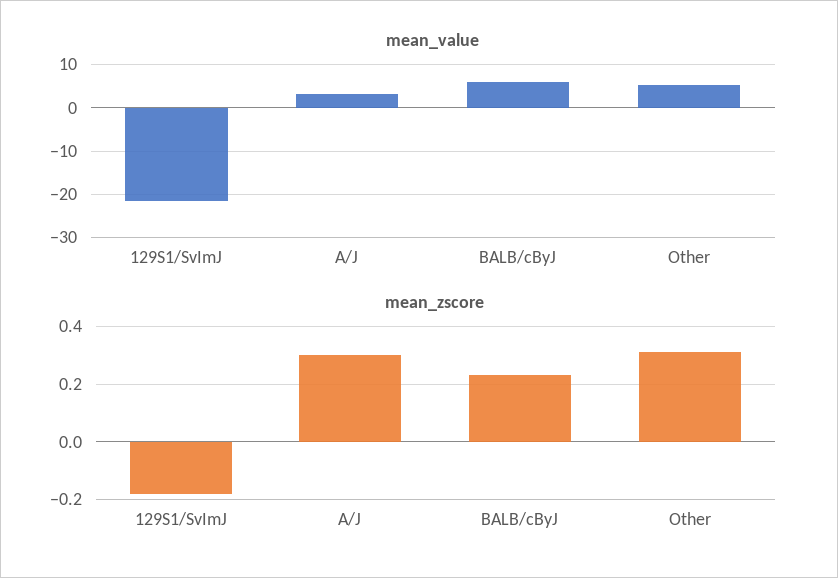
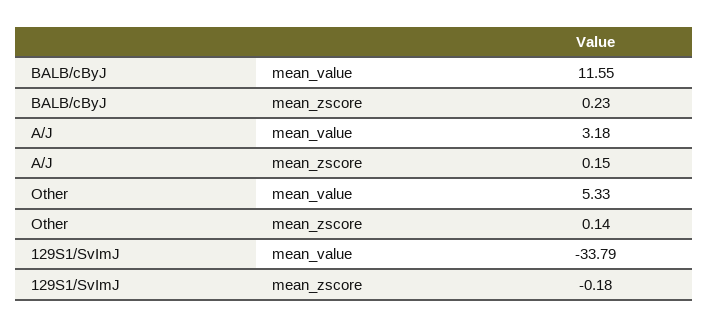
  {
    "mean_value": {
-     "129S1/SvImJ": -22,
+     "129S1/SvImJ": -33.79,
      "A/J": 3.18,
-     "BALB/cByJ": 6,
+     "BALB/cByJ": 11.55,
      "Other": 5.33
    },
    "mean_zscore": {
      "129S1/SvImJ": -0.18,
-     "A/J": 0.3,
+     "A/J": 0.15,
      "BALB/cByJ": 0.23,
-     "Other": 0.3
+     "Other": 0.14
    }
  }

